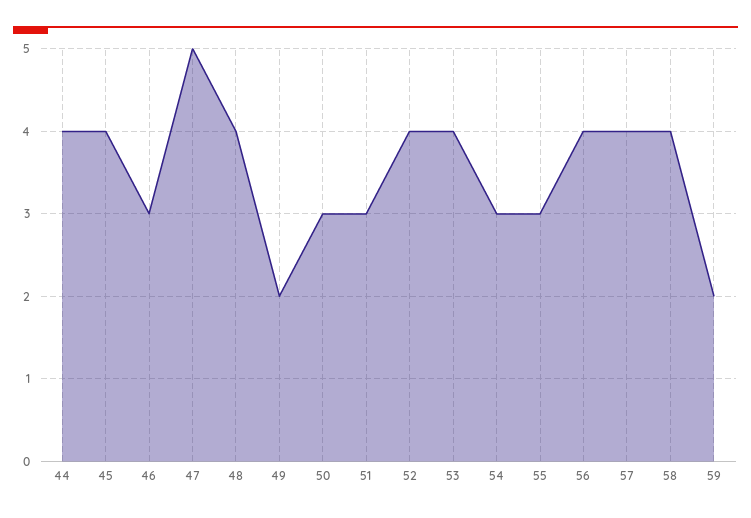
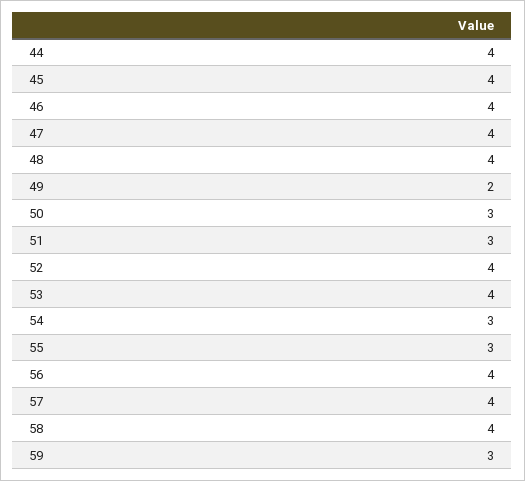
  {
    "44": 4,
    "45": 4,
-   "46": 3,
+   "46": 4,
-   "47": 5,
+   "47": 4,
    "48": 4,
    "49": 2,
    "50": 3,
    "51": 3,
    "52": 4,
    "53": 4,
    "54": 3,
    "55": 3,
    "56": 4,
    "57": 4,
    "58": 4,
-   "59": 2
+   "59": 3
  }

